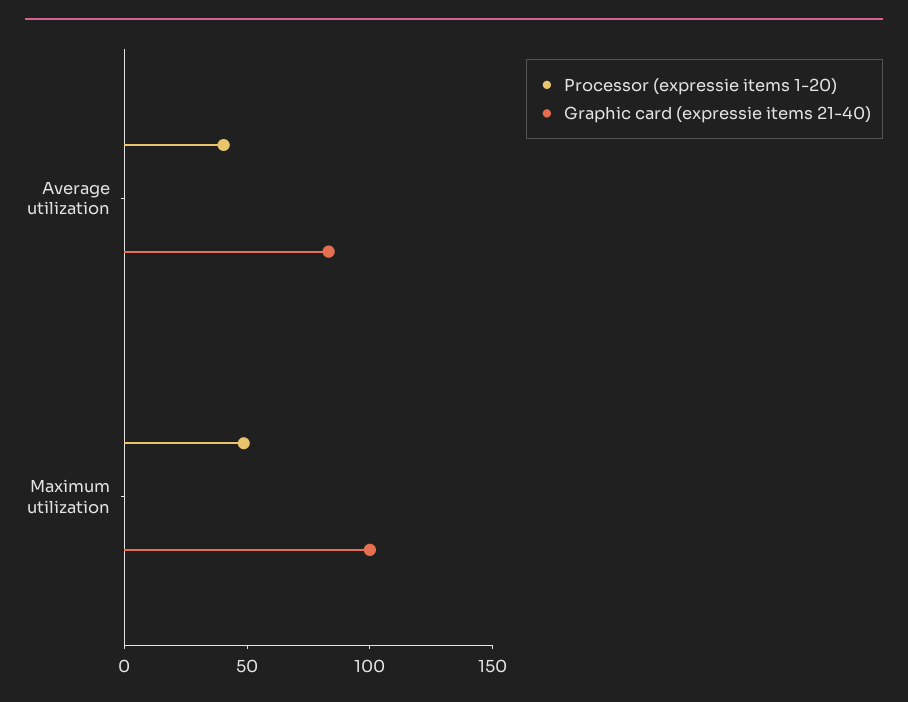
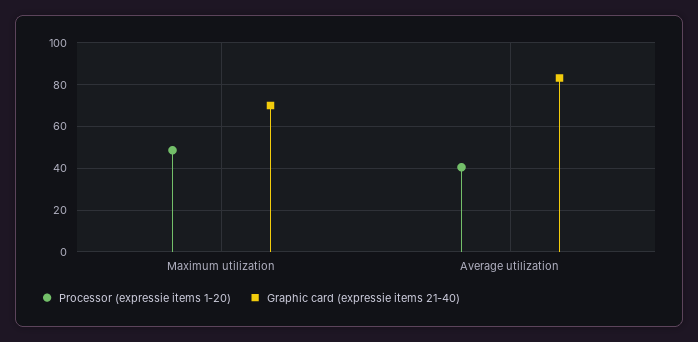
  {
    "Processor (expressie items 1-20)": {
      "Average utilization": 40,
      "Maximum utilization": 50
    },
    "Graphic card (expressie items 21-40)": {
      "Average utilization": 85,
-     "Maximum utilization": 100
+     "Maximum utilization": 70
    }
  }

